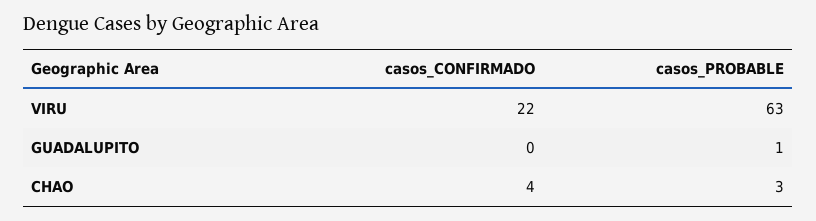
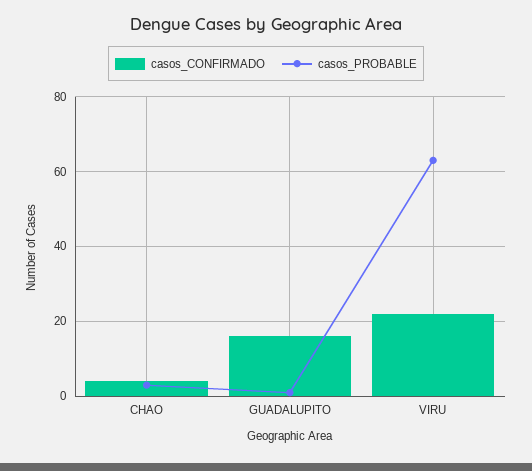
  {
    "casos_CONFIRMADO": {
      "VIRU": 22,
-     "GUADALUPITO": 0,
+     "GUADALUPITO": 15,
      "CHAO": 4
    },
    "casos_PROBABLE": {
      "VIRU": 63,
      "GUADALUPITO": 1,
      "CHAO": 3
    }
  }

